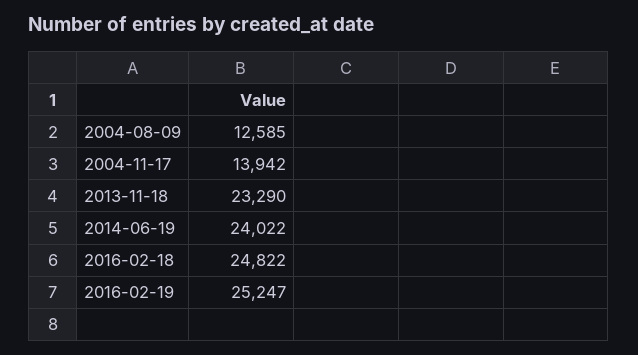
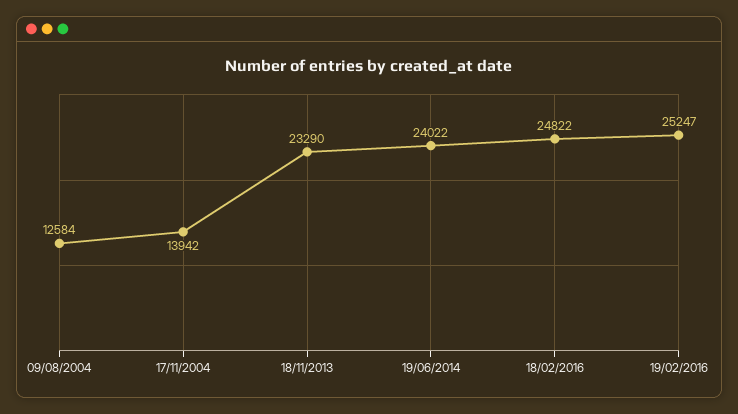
  {
-   "2004-08-09": 12585,
+   "2004-08-09": 12584,
    "2004-11-17": 13942,
    "2013-11-18": 23290,
    "2014-06-19": 24022,
    "2016-02-18": 24822,
    "2016-02-19": 25247
  }

